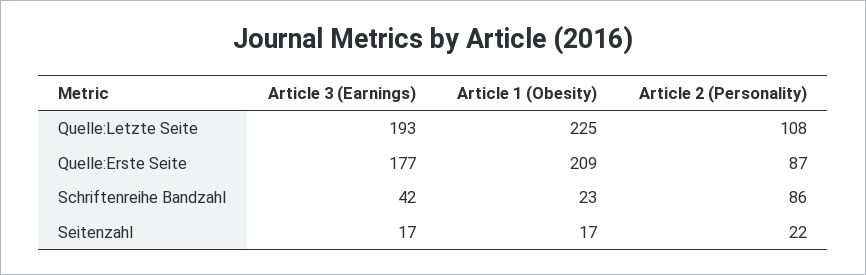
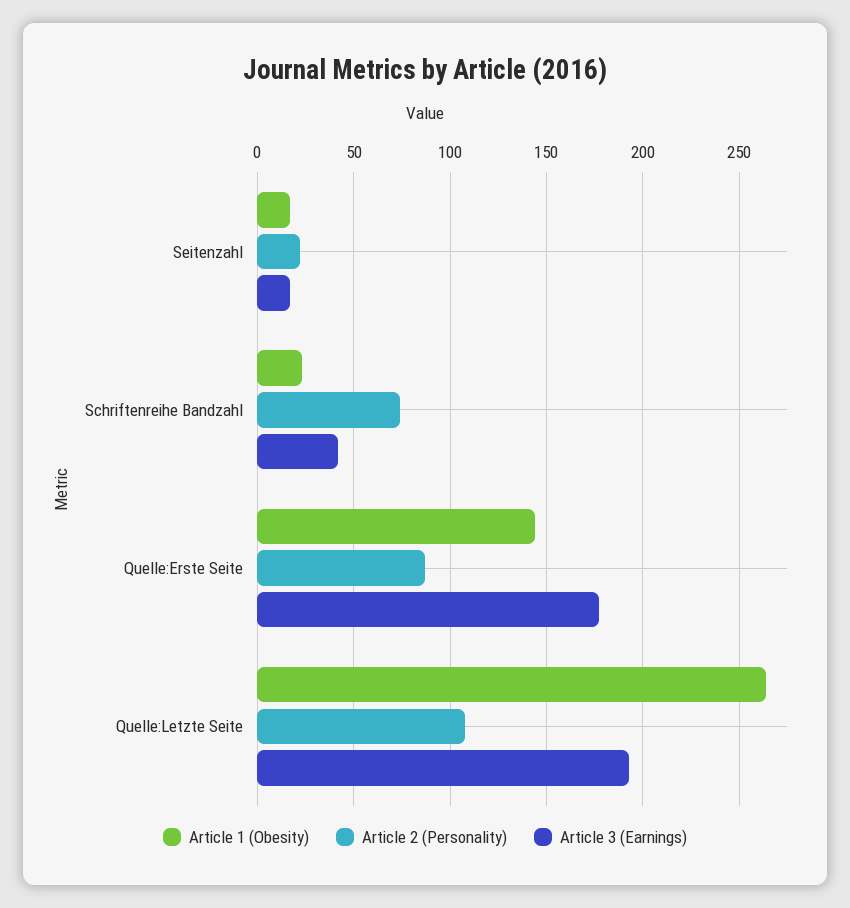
  {
    "Article 3 (Earnings)": {
      "Quelle:Letzte Seite": 193,
      "Quelle:Erste Seite": 177,
      "Schriftenreihe Bandzahl": 42,
      "Seitenzahl": 17
    },
    "Article 1 (Obesity)": {
-     "Quelle:Letzte Seite": 225,
+     "Quelle:Letzte Seite": 265,
-     "Quelle:Erste Seite": 209,
+     "Quelle:Erste Seite": 145,
      "Schriftenreihe Bandzahl": 23,
      "Seitenzahl": 17
    },
    "Article 2 (Personality)": {
      "Quelle:Letzte Seite": 108,
      "Quelle:Erste Seite": 87,
-     "Schriftenreihe Bandzahl": 86,
+     "Schriftenreihe Bandzahl": 75,
      "Seitenzahl": 22
    }
  }

